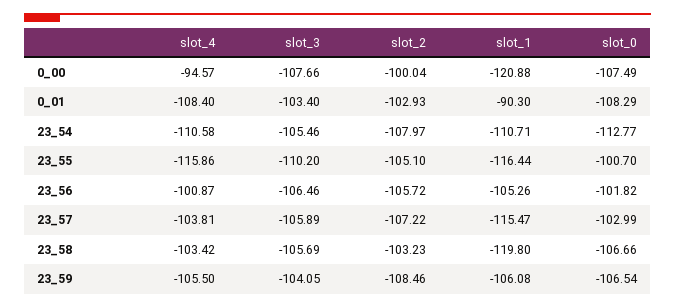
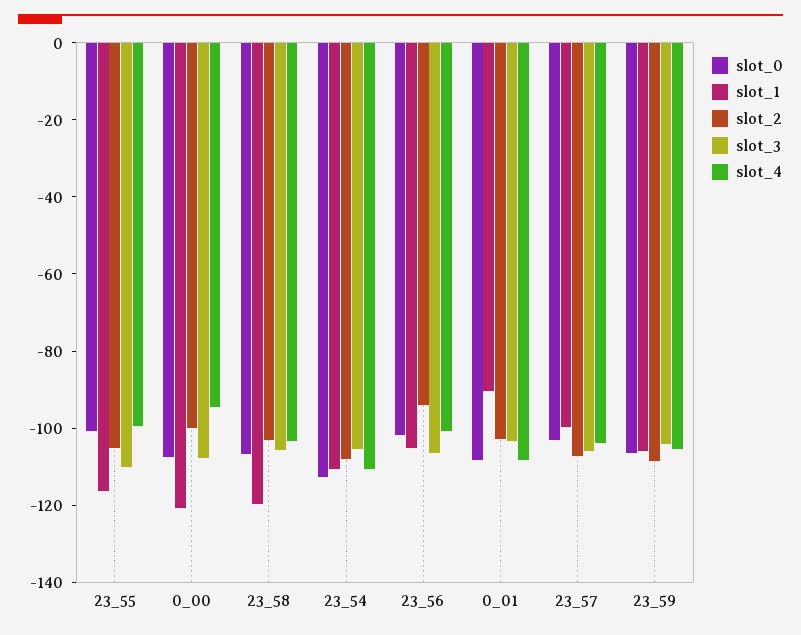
  {
    "slot_4": {
      "0_00": -94.57,
      "0_01": -108.4,
      "23_54": -110.58,
-     "23_55": -115.86,
+     "23_55": -100,
      "23_56": -100.87,
      "23_57": -103.81,
      "23_58": -103.42,
      "23_59": -105.5
    },
    "slot_3": {
      "0_00": -107.66,
      "0_01": -103.4,
      "23_54": -105.46,
      "23_55": -110.2,
      "23_56": -106.46,
      "23_57": -105.89,
      "23_58": -105.69,
      "23_59": -104.05
    },
    "slot_2": {
      "0_00": -100.04,
      "0_01": -102.93,
      "23_54": -107.97,
      "23_55": -105.1,
-     "23_56": -105.72,
+     "23_56": -95,
      "23_57": -107.22,
      "23_58": -103.23,
      "23_59": -108.46
    },
    "slot_1": {
      "0_00": -120.88,
      "0_01": -90.3,
      "23_54": -110.71,
      "23_55": -116.44,
      "23_56": -105.26,
-     "23_57": -115.47,
+     "23_57": -100,
      "23_58": -119.8,
      "23_59": -106.08
    },
    "slot_0": {
      "0_00": -107.49,
      "0_01": -108.29,
      "23_54": -112.77,
      "23_55": -100.7,
      "23_56": -101.82,
      "23_57": -102.99,
      "23_58": -106.66,
      "23_59": -106.54
    }
  }

